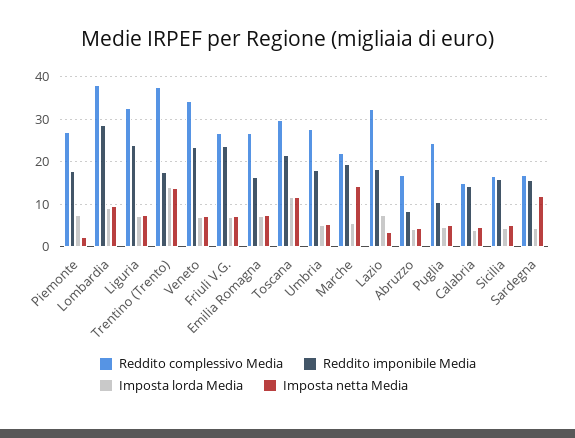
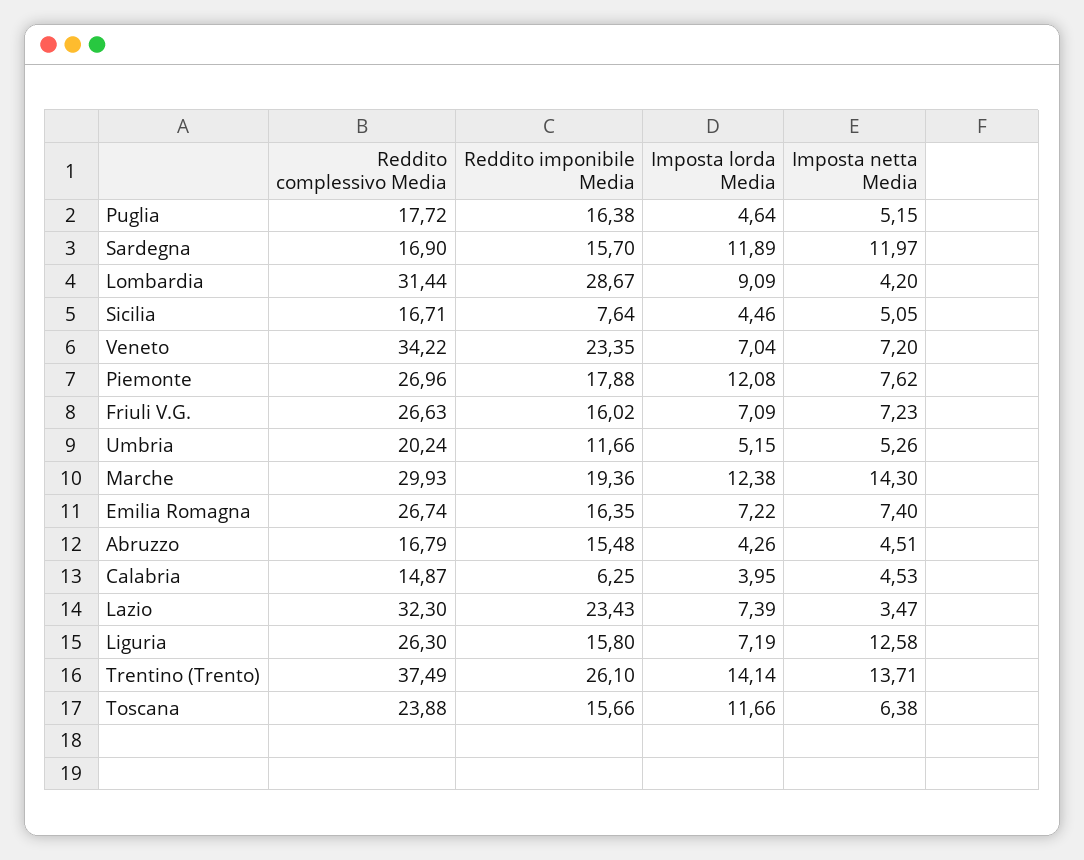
  {
    "Reddito complessivo Media": {
      "Piemonte": 26.96,
-     "Lombardia": 38,
+     "Lombardia": 31.44,
-     "Liguria": 32,
+     "Liguria": 26.3,
      "Trentino (Trento)": 37.49,
      "Veneto": 34.22,
      "Friuli V.G.": 26.63,
      "Emilia Romagna": 26.74,
-     "Toscana": 30,
+     "Toscana": 23.88,
-     "Umbria": 28,
+     "Umbria": 20.24,
-     "Marche": 22,
+     "Marche": 29.93,
      "Lazio": 32.3,
      "Abruzzo": 16.79,
-     "Puglia": 24,
+     "Puglia": 17.72,
      "Calabria": 14.87,
      "Sicilia": 16.71,
      "Sardegna": 16.9
    },
    "Reddito imponibile Media": {
      "Piemonte": 17.88,
      "Lombardia": 28.67,
-     "Liguria": 24,
+     "Liguria": 15.8,
-     "Trentino (Trento)": 18,
+     "Trentino (Trento)": 26.1,
      "Veneto": 23.35,
-     "Friuli V.G.": 24,
+     "Friuli V.G.": 16.02,
      "Emilia Romagna": 16.35,
-     "Toscana": 22,
+     "Toscana": 15.66,
-     "Umbria": 18,
+     "Umbria": 11.66,
      "Marche": 19.36,
-     "Lazio": 18,
+     "Lazio": 23.43,
-     "Abruzzo": 8,
+     "Abruzzo": 15.48,
-     "Puglia": 10,
+     "Puglia": 16.38,
-     "Calabria": 14,
+     "Calabria": 6.25,
-     "Sicilia": 16,
+     "Sicilia": 7.64,
      "Sardegna": 15.7
    },
    "Imposta lorda Media": {
-     "Piemonte": 8,
+     "Piemonte": 12.08,
      "Lombardia": 9.09,
      "Liguria": 7.19,
      "Trentino (Trento)": 14.14,
      "Veneto": 7.04,
      "Friuli V.G.": 7.09,
      "Emilia Romagna": 7.22,
      "Toscana": 11.66,
      "Umbria": 5.15,
-     "Marche": 6,
+     "Marche": 12.38,
      "Lazio": 7.39,
      "Abruzzo": 4.26,
      "Puglia": 4.64,
      "Calabria": 3.95,
      "Sicilia": 4.46,
-     "Sardegna": 4
+     "Sardegna": 11.89
    },
    "Imposta netta Media": {
-     "Piemonte": 2,
+     "Piemonte": 7.62,
-     "Lombardia": 10,
+     "Lombardia": 4.2,
-     "Liguria": 8,
+     "Liguria": 12.58,
      "Trentino (Trento)": 13.71,
      "Veneto": 7.2,
      "Friuli V.G.": 7.23,
      "Emilia Romagna": 7.4,
-     "Toscana": 12,
+     "Toscana": 6.38,
      "Umbria": 5.26,
      "Marche": 14.3,
      "Lazio": 3.47,
      "Abruzzo": 4.51,
      "Puglia": 5.15,
      "Calabria": 4.53,
      "Sicilia": 5.05,
      "Sardegna": 11.97
    }
  }

